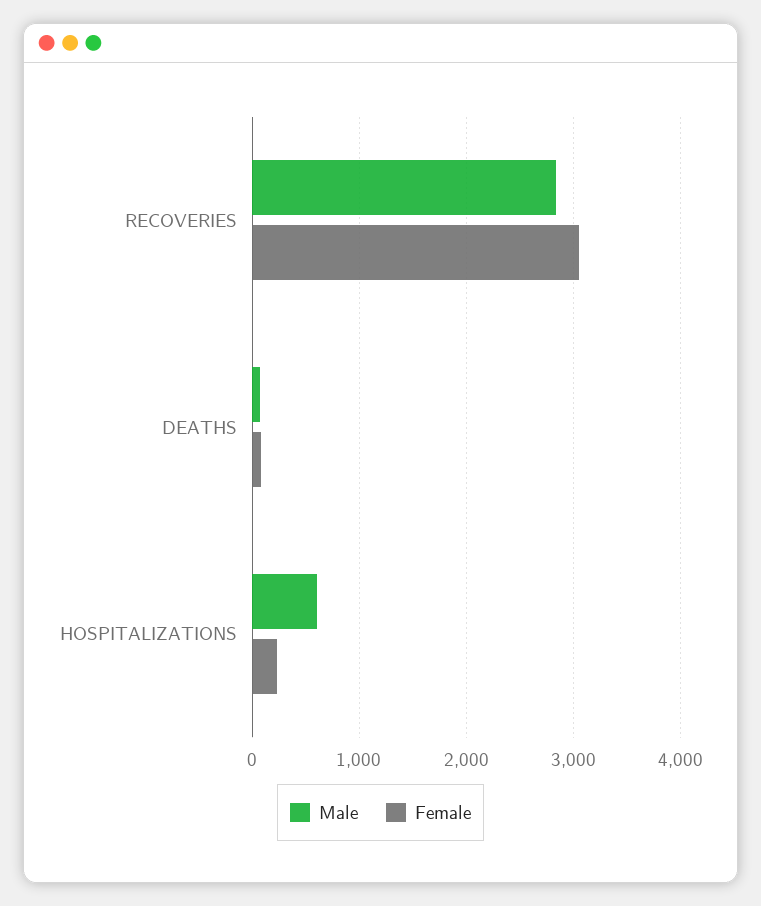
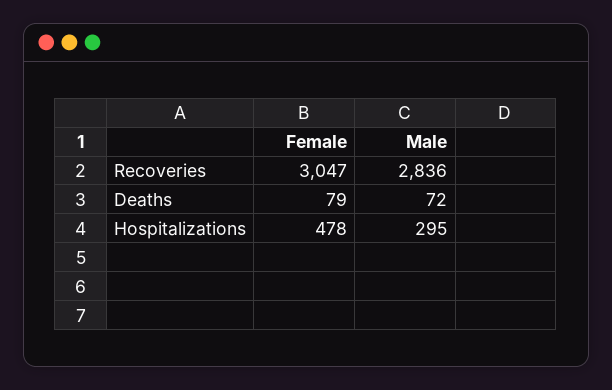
  {
    "Male": {
      "RECOVERIES": 2836,
      "DEATHS": 72,
-     "HOSPITALIZATIONS": 600
+     "HOSPITALIZATIONS": 295
    },
    "Female": {
      "RECOVERIES": 3047,
      "DEATHS": 79,
-     "HOSPITALIZATIONS": 200
+     "HOSPITALIZATIONS": 478
    }
  }

